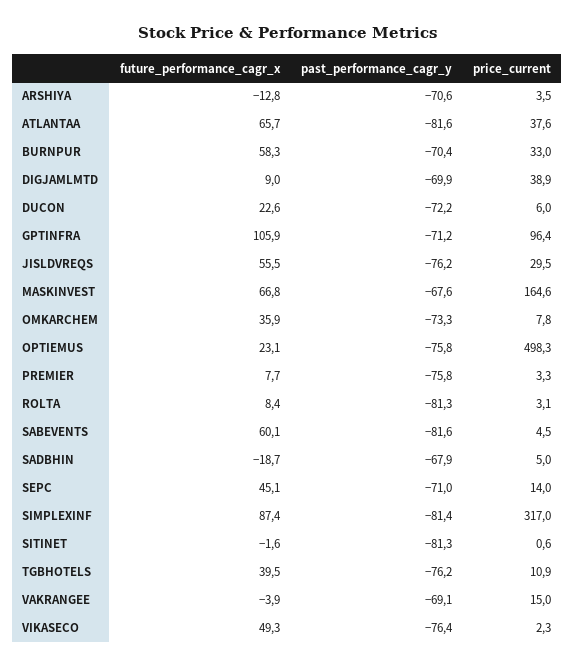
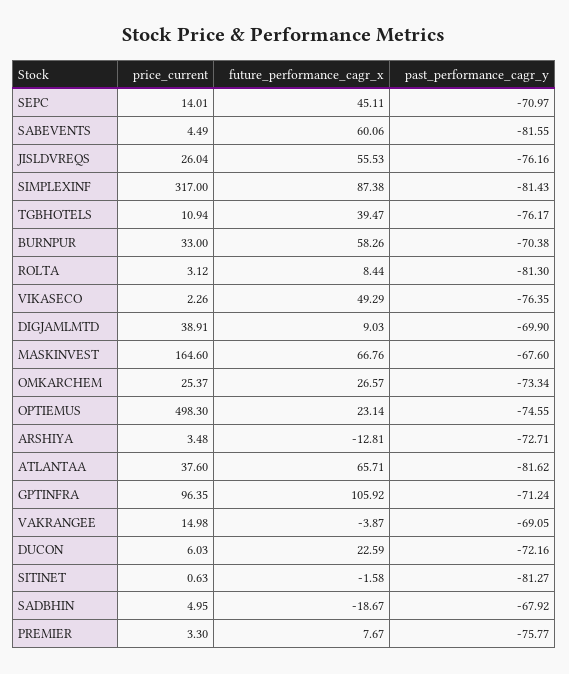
  {
    "future_performance_cagr_x": {
      "ARSHIYA": -12.81,
      "ATLANTAA": 65.71,
      "BURNPUR": 58.26,
      "DIGJAMLMTD": 9.03,
      "DUCON": 22.59,
      "GPTINFRA": 105.92,
      "JISLDVREQS": 55.53,
      "MASKINVEST": 66.76,
-     "OMKARCHEM": 35.9,
+     "OMKARCHEM": 26.57,
      "OPTIEMUS": 23.14,
      "PREMIER": 7.67,
      "ROLTA": 8.44,
      "SABEVENTS": 60.06,
      "SADBHIN": -18.67,
      "SEPC": 45.11,
      "SIMPLEXINF": 87.38,
      "SITINET": -1.58,
      "TGBHOTELS": 39.47,
      "VAKRANGEE": -3.87,
      "VIKASECO": 49.29
    },
    "past_performance_cagr_y": {
-     "ARSHIYA": -70.6,
+     "ARSHIYA": -72.71,
      "ATLANTAA": -81.62,
      "BURNPUR": -70.38,
      "DIGJAMLMTD": -69.9,
      "DUCON": -72.16,
      "GPTINFRA": -71.24,
      "JISLDVREQS": -76.16,
      "MASKINVEST": -67.6,
      "OMKARCHEM": -73.34,
-     "OPTIEMUS": -75.8,
+     "OPTIEMUS": -74.55,
      "PREMIER": -75.77,
      "ROLTA": -81.3,
      "SABEVENTS": -81.55,
      "SADBHIN": -67.92,
      "SEPC": -70.97,
      "SIMPLEXINF": -81.43,
      "SITINET": -81.27,
      "TGBHOTELS": -76.17,
      "VAKRANGEE": -69.05,
      "VIKASECO": -76.35
    },
    "price_current": {
      "ARSHIYA": 3.48,
      "ATLANTAA": 37.6,
      "BURNPUR": 33,
      "DIGJAMLMTD": 38.91,
      "DUCON": 6.03,
      "GPTINFRA": 96.35,
-     "JISLDVREQS": 29.5,
+     "JISLDVREQS": 26.04,
      "MASKINVEST": 164.6,
-     "OMKARCHEM": 7.8,
+     "OMKARCHEM": 25.37,
      "OPTIEMUS": 498.3,
      "PREMIER": 3.3,
      "ROLTA": 3.12,
      "SABEVENTS": 4.49,
      "SADBHIN": 4.95,
      "SEPC": 14.01,
      "SIMPLEXINF": 317,
      "SITINET": 0.63,
      "TGBHOTELS": 10.94,
      "VAKRANGEE": 14.98,
      "VIKASECO": 2.26
    }
  }

